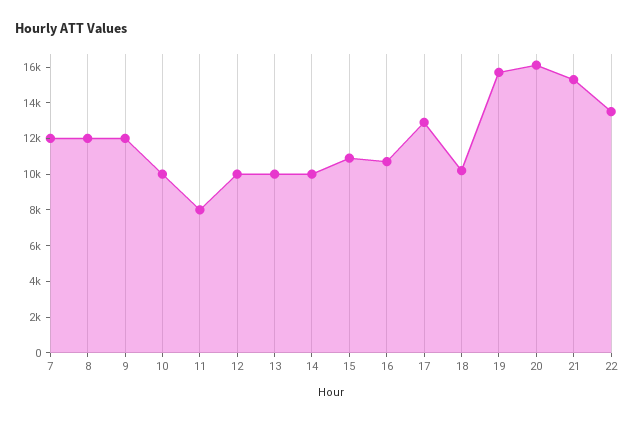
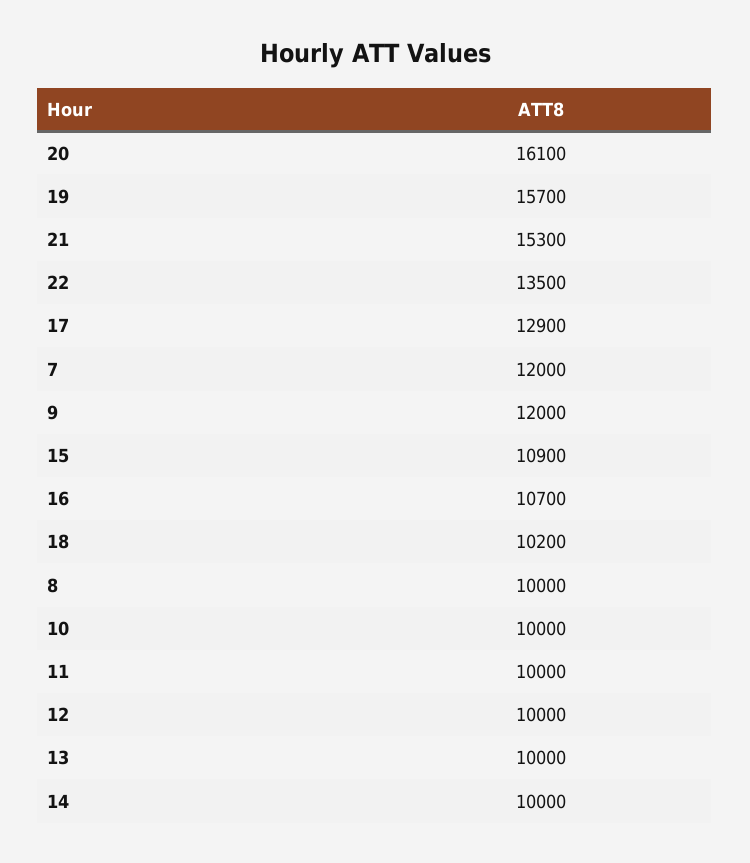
  {
    "7": 12000,
-   "8": 12000,
+   "8": 10000,
    "9": 12000,
    "10": 10000,
-   "11": 8000,
+   "11": 10000,
    "12": 10000,
    "13": 10000,
    "14": 10000,
    "15": 10900,
    "16": 10700,
    "17": 12900,
    "18": 10200,
    "19": 15700,
    "20": 16100,
    "21": 15300,
    "22": 13500
  }

